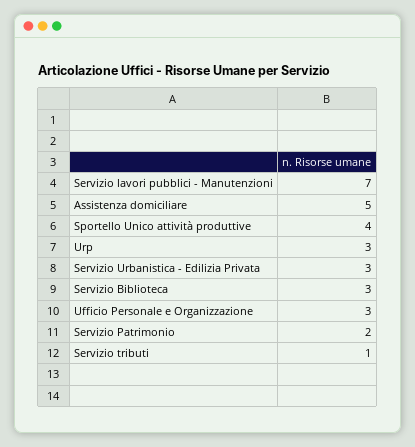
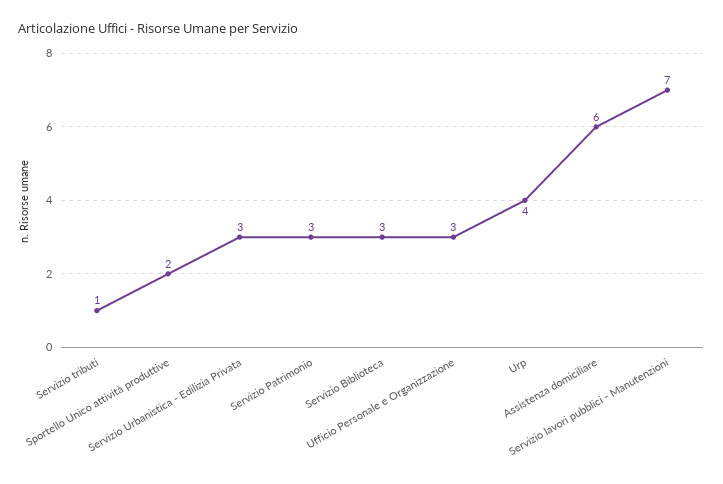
  {
    "Servizio lavori pubblici - Manutenzioni": 7,
-   "Assistenza domiciliare": 5,
+   "Assistenza domiciliare": 6,
-   "Sportello Unico attività produttive": 4,
+   "Sportello Unico attività produttive": 2,
-   "Urp": 3,
+   "Urp": 4,
    "Servizio Urbanistica - Edilizia Privata": 3,
    "Servizio Biblioteca": 3,
    "Ufficio Personale e Organizzazione": 3,
-   "Servizio Patrimonio": 2,
+   "Servizio Patrimonio": 3,
    "Servizio tributi": 1
  }

